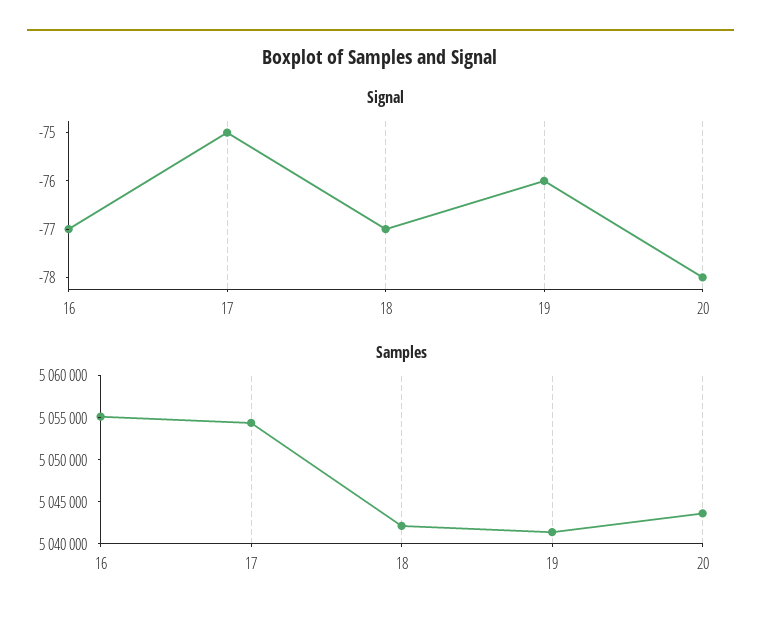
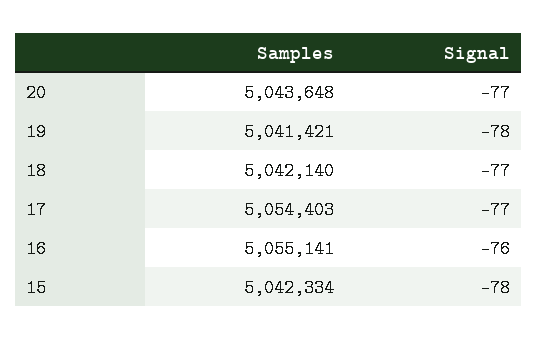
  {
    "Signal": {
-     "16": -77,
+     "16": -76,
-     "17": -75,
+     "17": -77,
      "18": -77,
-     "19": -76,
+     "19": -78,
-     "20": -78
+     "20": -77,
+     "15": -78
    },
    "Samples": {
      "16": 5055141,
      "17": 5054403,
      "18": 5042140,
      "19": 5041421,
-     "20": 5043648
+     "20": 5043648,
+     "15": 5042334
    }
  }

